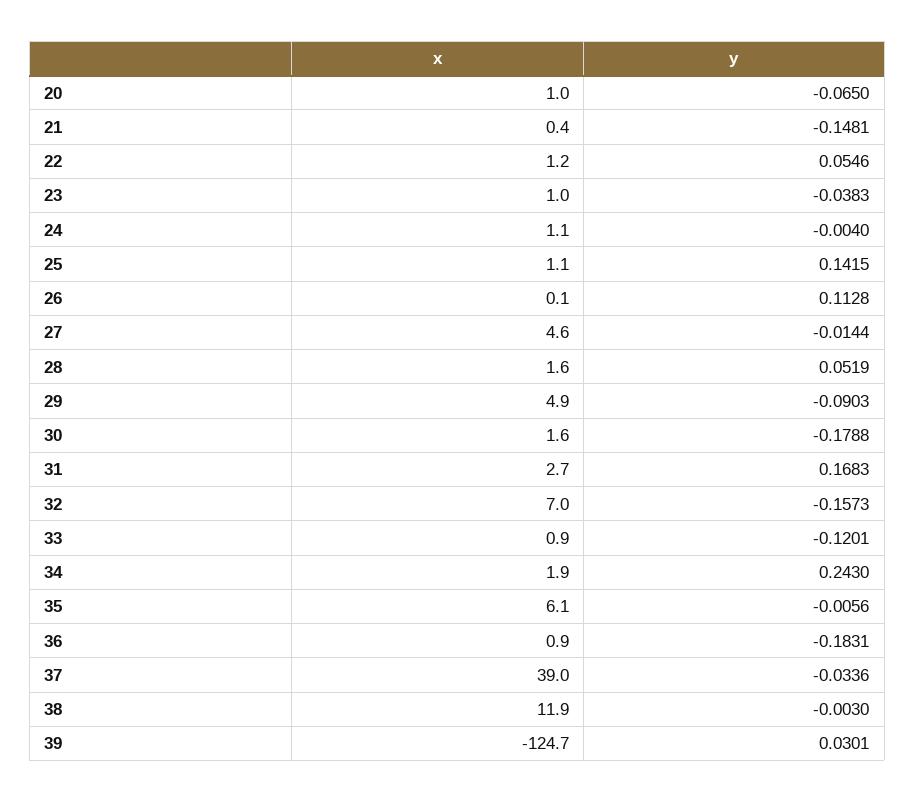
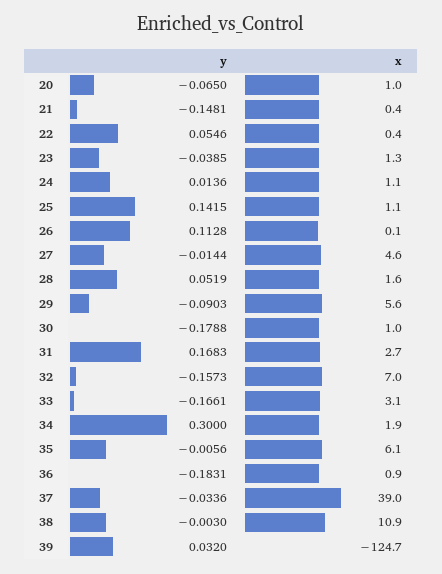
  {
    "x": {
      "20": 1,
      "21": 0.4,
-     "22": 1.2,
+     "22": 0.4,
-     "23": 1,
+     "23": 1.3,
      "24": 1.1,
      "25": 1.1,
      "26": 0.1,
      "27": 4.6,
      "28": 1.6,
-     "29": 4.9,
+     "29": 5.6,
-     "30": 1.6,
+     "30": 1,
      "31": 2.7,
      "32": 7,
-     "33": 0.9,
+     "33": 3.1,
      "34": 1.9,
      "35": 6.1,
      "36": 0.9,
      "37": 39,
-     "38": 11.9,
+     "38": 10.9,
      "39": -124.7
    },
    "y": {
      "20": -0.065,
      "21": -0.1481,
      "22": 0.0546,
-     "23": -0.0383,
+     "23": -0.0385,
-     "24": -0.004,
+     "24": 0.0136,
      "25": 0.1415,
      "26": 0.1128,
      "27": -0.0144,
      "28": 0.0519,
      "29": -0.0903,
      "30": -0.1788,
      "31": 0.1683,
      "32": -0.1573,
-     "33": -0.1201,
+     "33": -0.1661,
-     "34": 0.243,
+     "34": 0.3,
      "35": -0.0056,
      "36": -0.1831,
      "37": -0.0336,
      "38": -0.003,
-     "39": 0.0301
+     "39": 0.032
    }
  }

